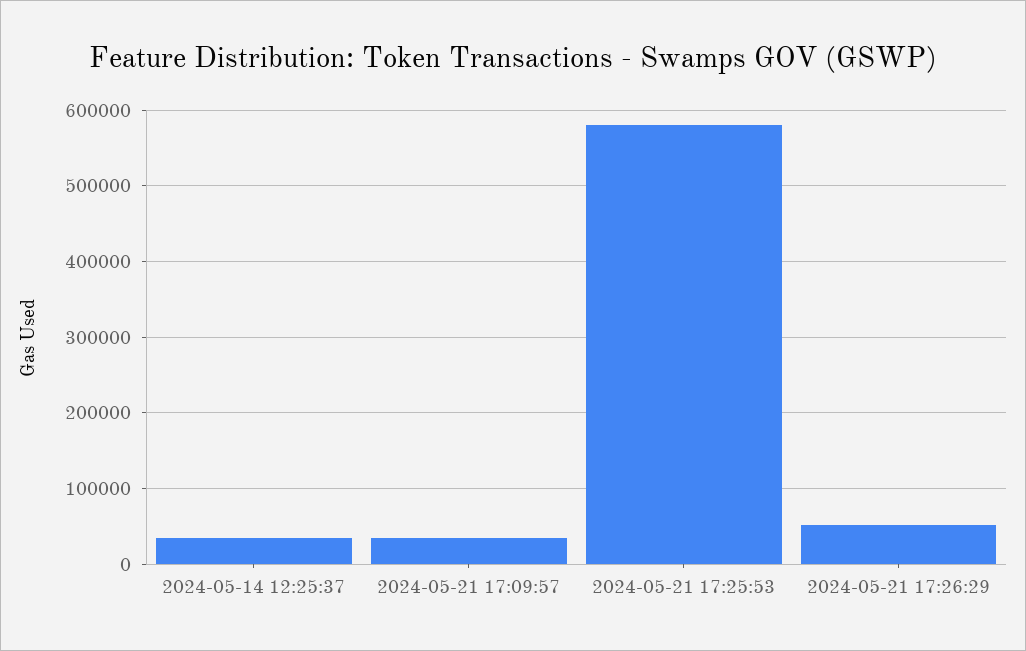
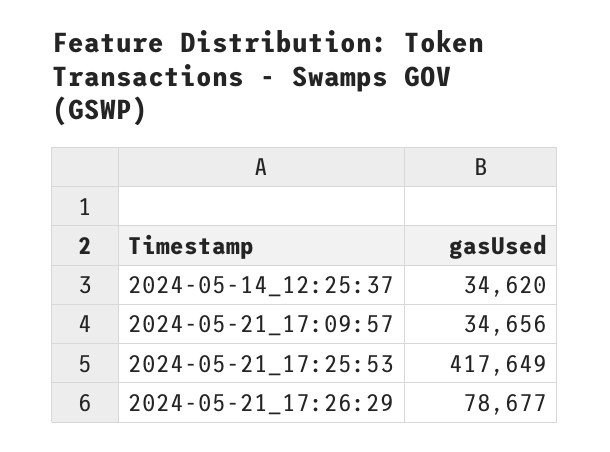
  {
    "2024-05-14 12:25:37": 34620,
    "2024-05-21 17:09:57": 34656,
-   "2024-05-21 17:25:53": 580000,
+   "2024-05-21 17:25:53": 417649,
-   "2024-05-21 17:26:29": 50000
+   "2024-05-21 17:26:29": 78677
  }

